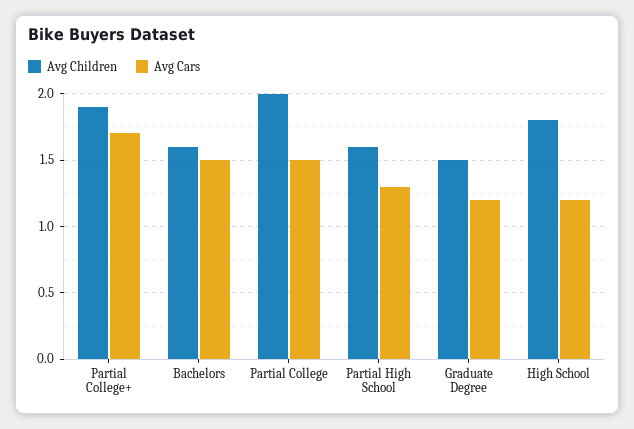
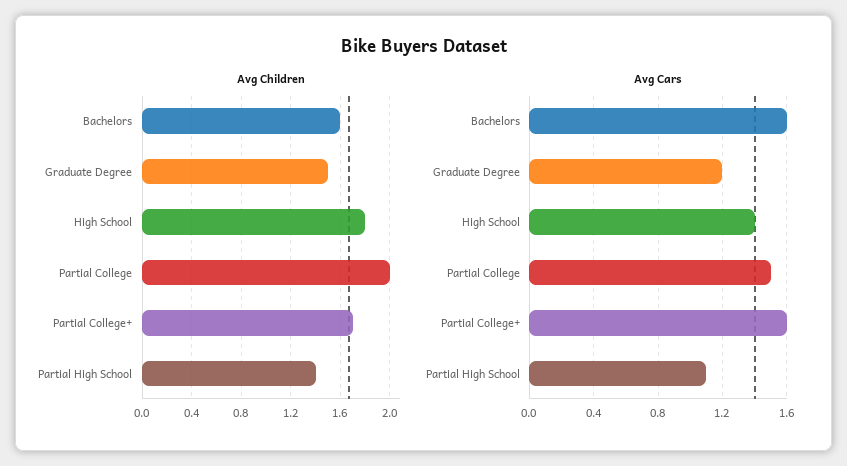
  {
    "Avg Children": {
-     "Partial College+": 1.9,
+     "Partial College+": 1.7,
      "Bachelors": 1.6,
      "Partial College": 2,
-     "Partial High School": 1.6,
+     "Partial High School": 1.4,
      "Graduate Degree": 1.5,
      "High School": 1.8
    },
    "Avg Cars": {
-     "Partial College+": 1.7,
+     "Partial College+": 1.6,
-     "Bachelors": 1.5,
+     "Bachelors": 1.6,
      "Partial College": 1.5,
-     "Partial High School": 1.3,
+     "Partial High School": 1.1,
      "Graduate Degree": 1.2,
-     "High School": 1.2
+     "High School": 1.4
    }
  }

